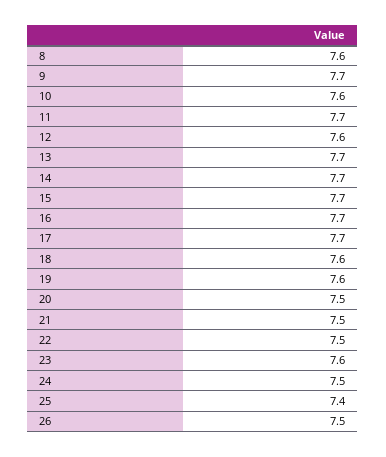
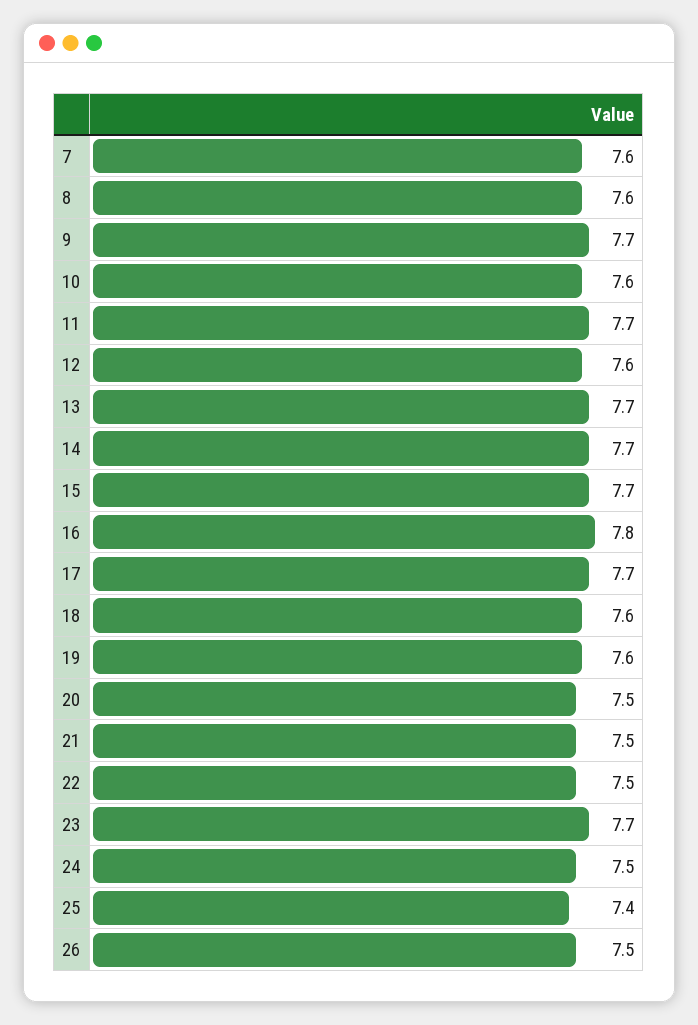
  {
    "8": 7.6,
    "9": 7.7,
    "10": 7.6,
    "11": 7.7,
    "12": 7.6,
    "13": 7.7,
    "14": 7.7,
    "15": 7.7,
-   "16": 7.7,
+   "16": 7.8,
    "17": 7.7,
    "18": 7.6,
    "19": 7.6,
    "20": 7.5,
    "21": 7.5,
    "22": 7.5,
-   "23": 7.6,
+   "23": 7.7,
    "24": 7.5,
    "25": 7.4,
-   "26": 7.5
+   "26": 7.5,
+   "7": 7.6
  }

